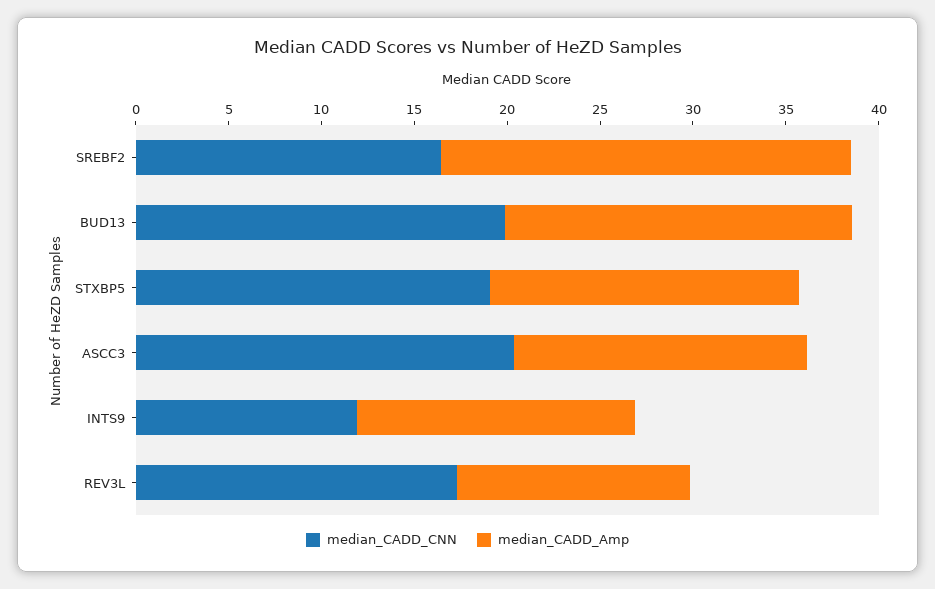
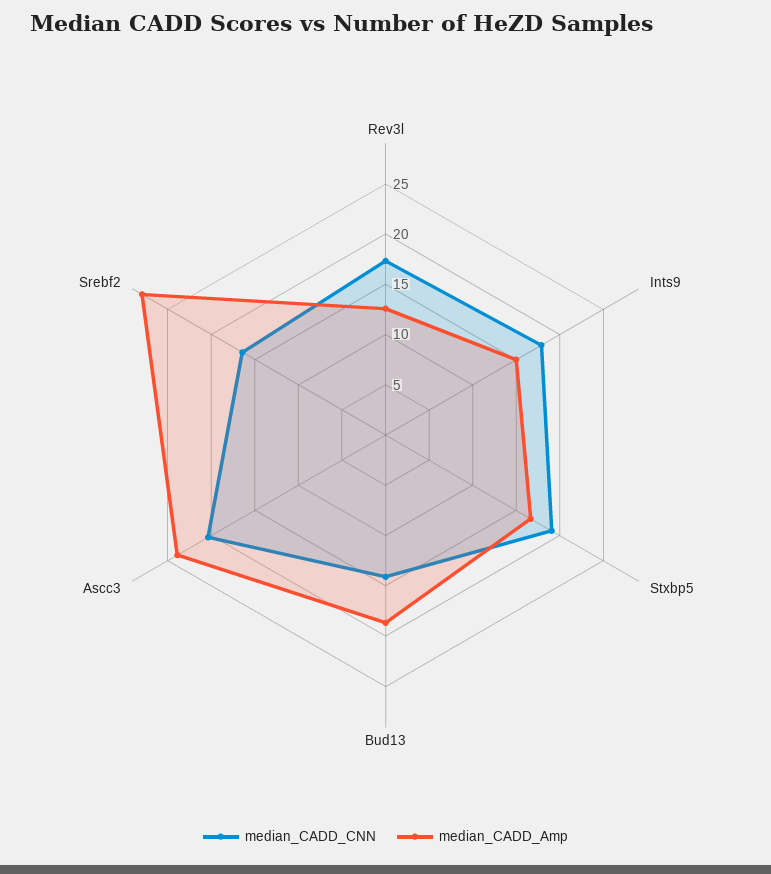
  {
    "median_CADD_CNN": {
      "SREBF2": 16,
-     "BUD13": 20,
+     "BUD13": 14,
      "STXBP5": 19,
      "ASCC3": 20,
-     "INTS9": 12,
+     "INTS9": 18,
      "REV3L": 17
    },
    "median_CADD_Amp": {
-     "SREBF2": 22,
+     "SREBF2": 28,
      "BUD13": 19,
      "STXBP5": 17,
-     "ASCC3": 16,
+     "ASCC3": 24,
      "INTS9": 15,
      "REV3L": 13
    }
  }

